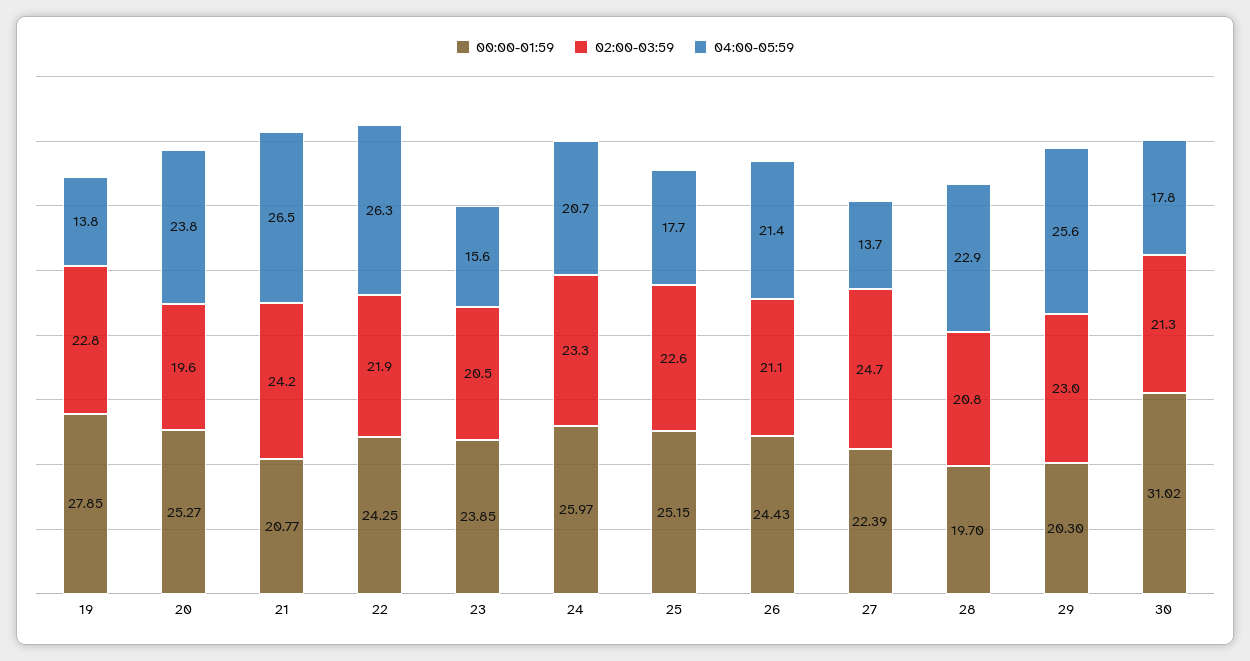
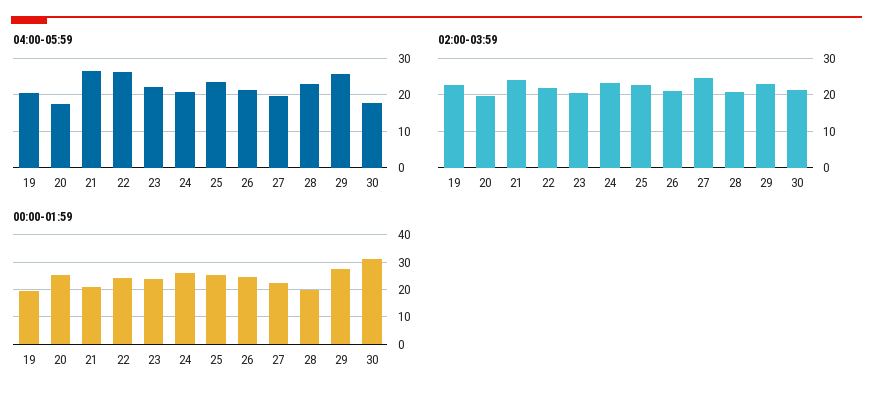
  {
    "00:00-01:59": {
-     "19": 27.85,
+     "19": 20,
      "20": 25.27,
      "21": 20.77,
      "22": 24.25,
      "23": 23.85,
      "24": 25.97,
      "25": 25.15,
      "26": 24.43,
      "27": 22.39,
      "28": 19.7,
-     "29": 20.3,
+     "29": 27.5,
      "30": 31.02
    },
    "02:00-03:59": {
      "19": 22.8,
      "20": 19.6,
      "21": 24.2,
      "22": 21.9,
      "23": 20.5,
      "24": 23.3,
      "25": 22.6,
      "26": 21.1,
      "27": 24.7,
      "28": 20.8,
      "29": 23,
      "30": 21.3
    },
    "04:00-05:59": {
-     "19": 13.8,
+     "19": 20,
-     "20": 23.8,
+     "20": 18,
      "21": 26.5,
      "22": 26.3,
-     "23": 15.6,
+     "23": 22,
      "24": 20.7,
-     "25": 17.7,
+     "25": 24,
      "26": 21.4,
-     "27": 13.7,
+     "27": 20,
      "28": 22.9,
      "29": 25.6,
      "30": 17.8
    }
  }

